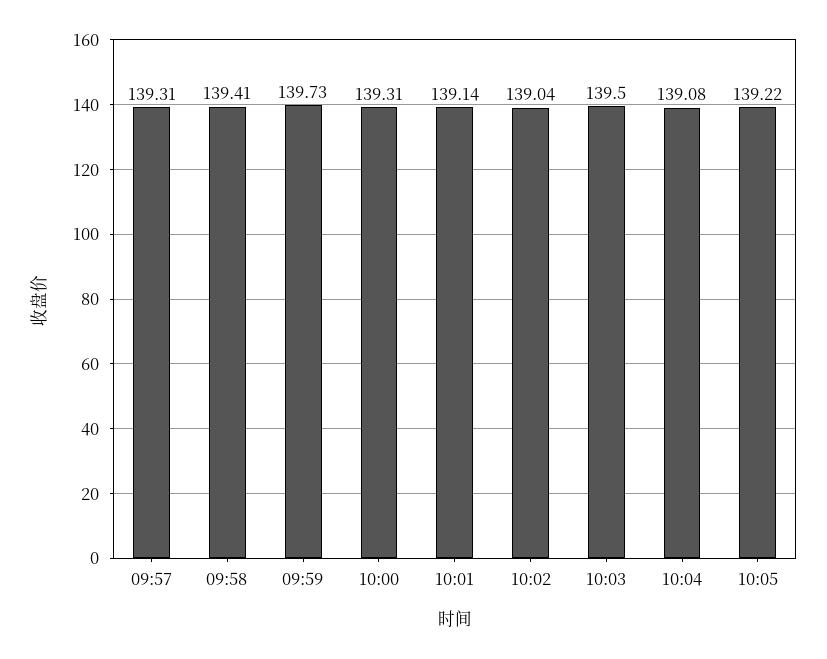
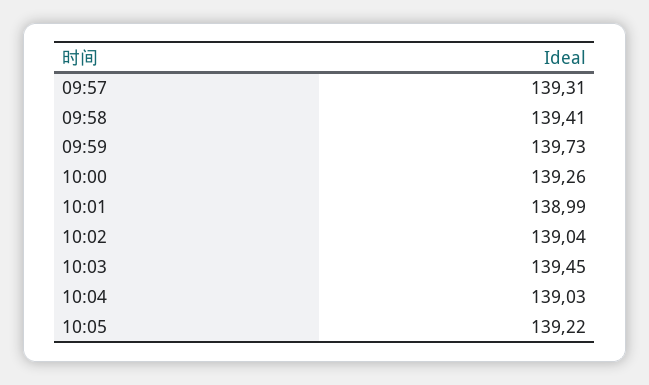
  {
    "09:57": 139.31,
    "09:58": 139.41,
    "09:59": 139.73,
-   "10:00": 139.31,
+   "10:00": 139.26,
-   "10:01": 139.14,
+   "10:01": 138.99,
    "10:02": 139.04,
-   "10:03": 139.5,
+   "10:03": 139.45,
-   "10:04": 139.08,
+   "10:04": 139.03,
    "10:05": 139.22
  }

